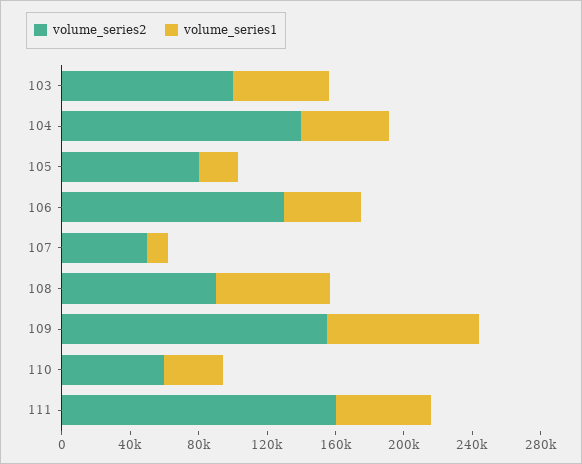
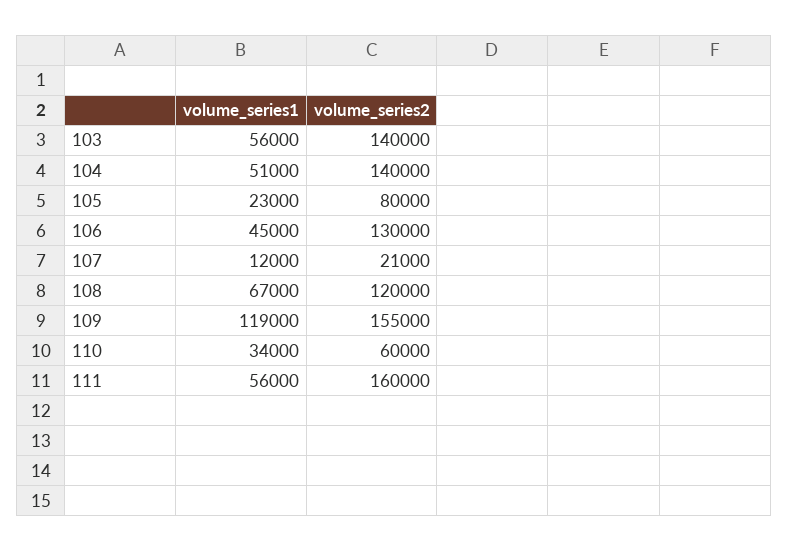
  {
    "volume_series2": {
-     "103": 100000,
+     "103": 140000,
      "104": 140000,
      "105": 80000,
      "106": 130000,
-     "107": 50000,
+     "107": 21000,
-     "108": 90000,
+     "108": 120000,
      "109": 155000,
      "110": 60000,
      "111": 160000
    },
    "volume_series1": {
      "103": 56000,
      "104": 51000,
      "105": 23000,
      "106": 45000,
      "107": 12000,
      "108": 67000,
-     "109": 90000,
+     "109": 119000,
      "110": 34000,
      "111": 56000
    }
  }

